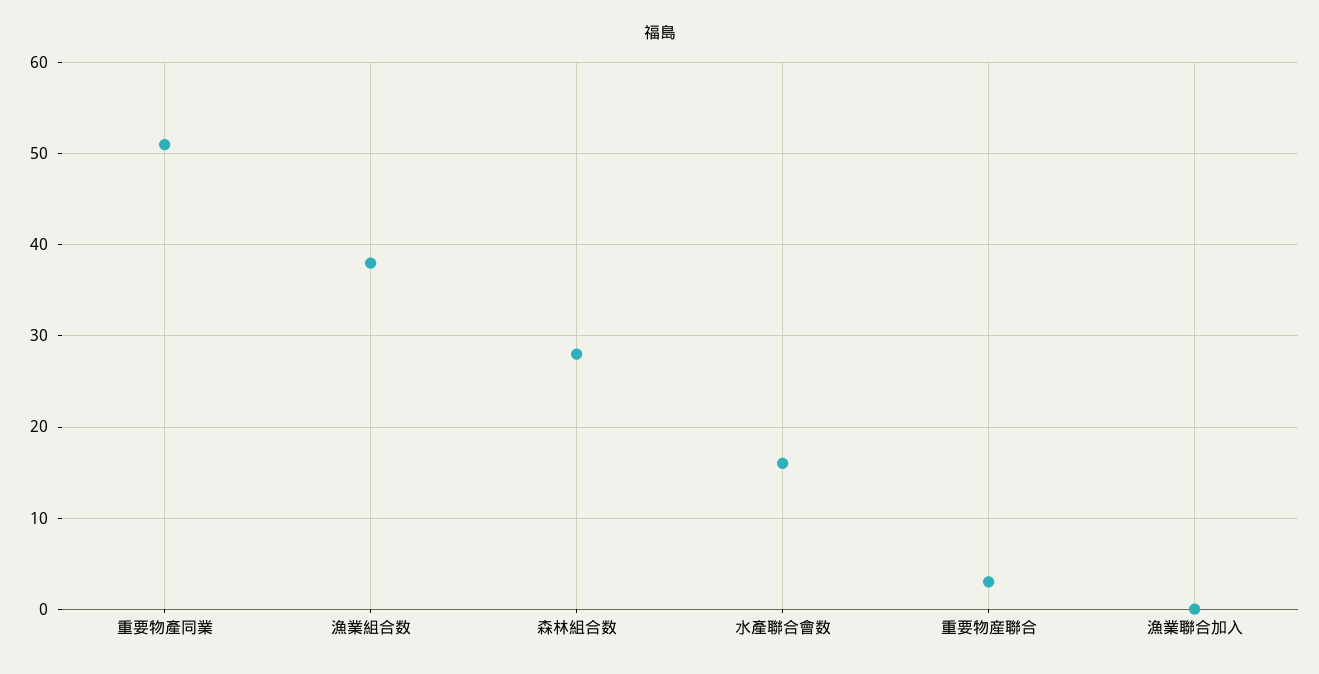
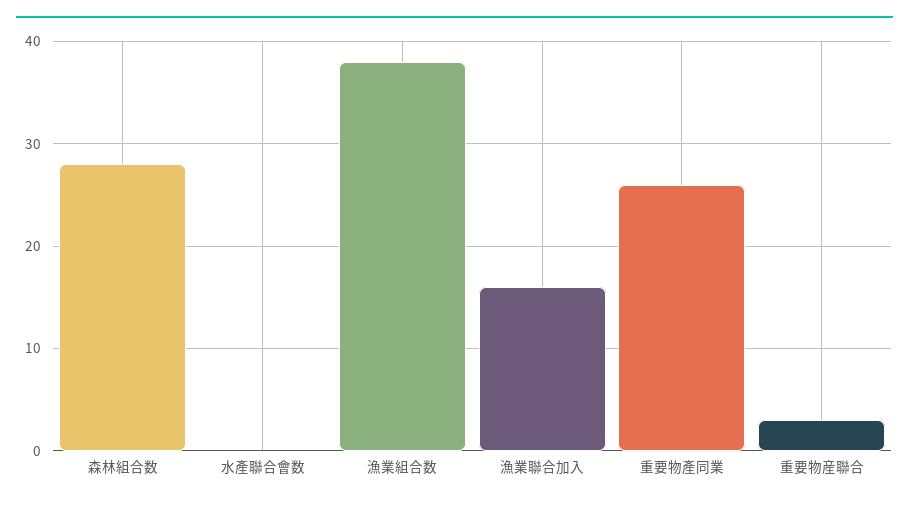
  {
-   "重要物產同業": 51,
+   "重要物產同業": 26,
    "漁業組合数": 38,
    "森林組合数": 28,
-   "水產聯合會数": 16,
+   "水產聯合會数": 0,
    "重要物産聯合": 3,
-   "漁業聯合加入": 0
+   "漁業聯合加入": 16
  }

